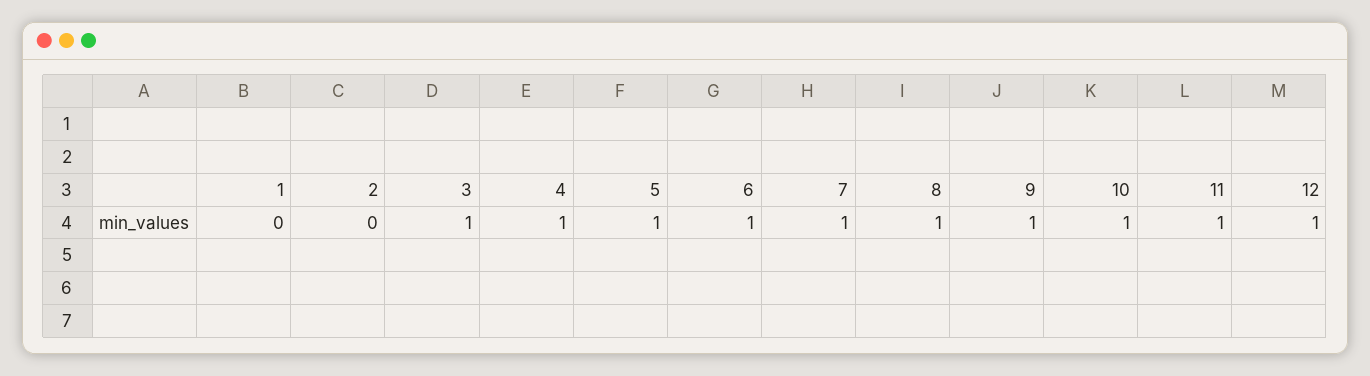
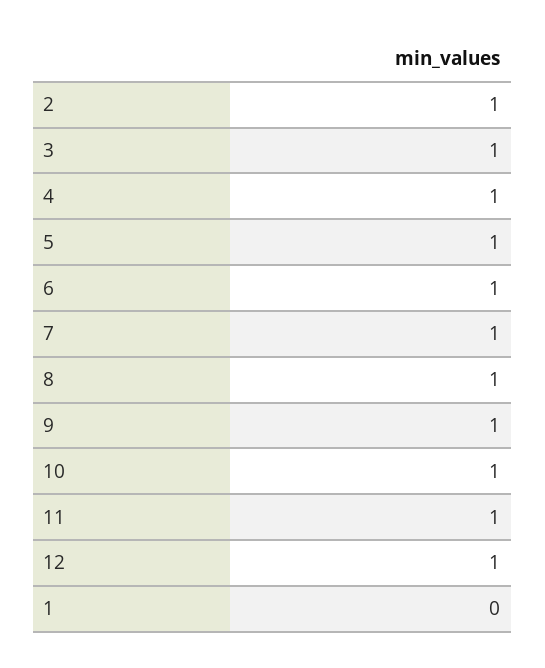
  {
    "1": 0,
-   "2": 0,
+   "2": 1,
    "3": 1,
    "4": 1,
    "5": 1,
    "6": 1,
    "7": 1,
    "8": 1,
    "9": 1,
    "10": 1,
    "11": 1,
    "12": 1
  }

